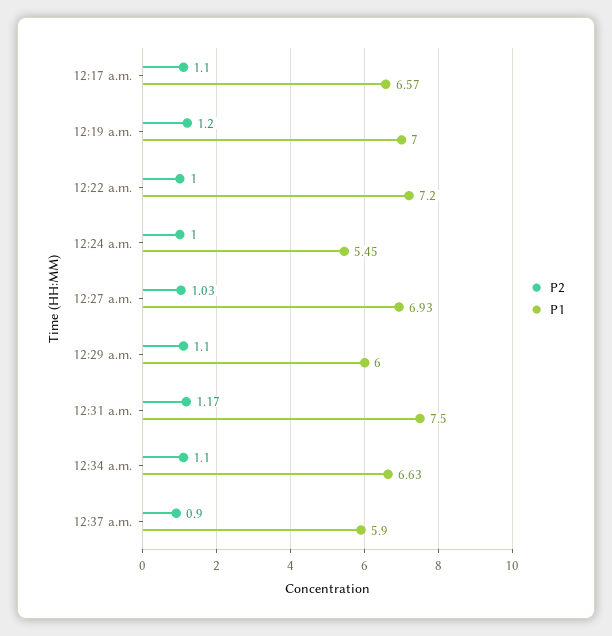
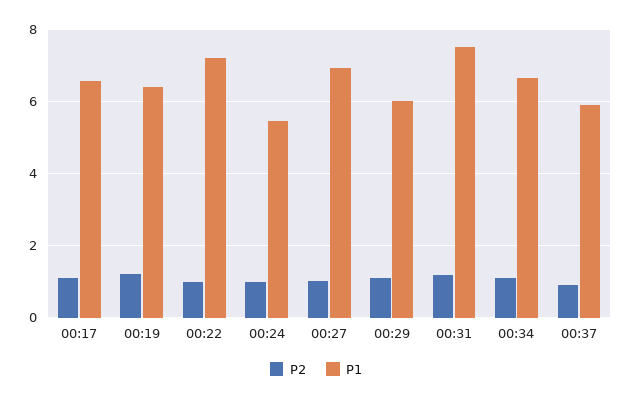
  {
    "P2": {
      "12:17 a.m.": 1.1,
      "12:19 a.m.": 1.2,
      "12:22 a.m.": 1,
      "12:24 a.m.": 1,
      "12:27 a.m.": 1.03,
      "12:29 a.m.": 1.1,
      "12:31 a.m.": 1.17,
      "12:34 a.m.": 1.1,
      "12:37 a.m.": 0.9
    },
    "P1": {
      "12:17 a.m.": 6.57,
-     "12:19 a.m.": 7,
+     "12:19 a.m.": 6.4,
      "12:22 a.m.": 7.2,
      "12:24 a.m.": 5.45,
      "12:27 a.m.": 6.93,
      "12:29 a.m.": 6,
      "12:31 a.m.": 7.5,
      "12:34 a.m.": 6.63,
      "12:37 a.m.": 5.9
    }
  }

